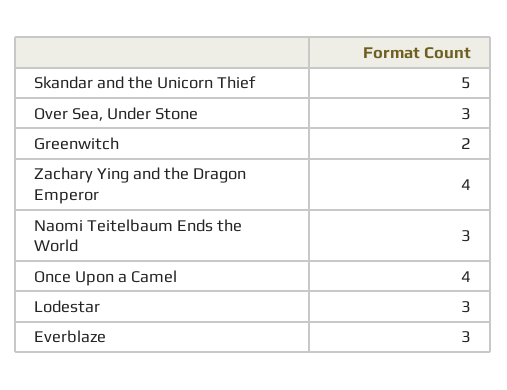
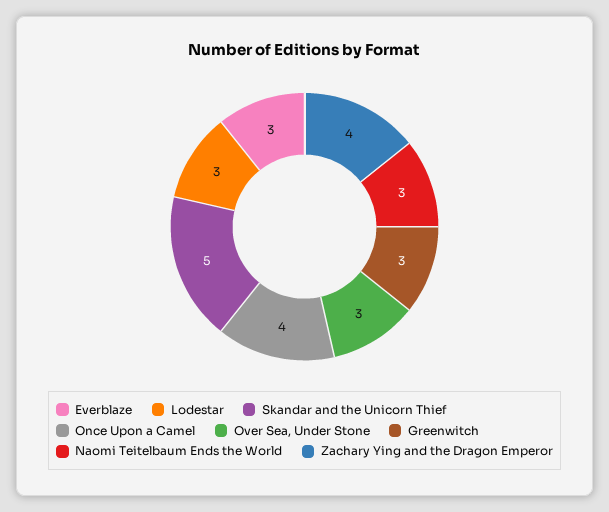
  {
    "Skandar and the Unicorn Thief": 5,
    "Over Sea, Under Stone": 3,
-   "Greenwitch": 2,
+   "Greenwitch": 3,
    "Zachary Ying and the Dragon Emperor": 4,
    "Naomi Teitelbaum Ends the World": 3,
    "Once Upon a Camel": 4,
    "Lodestar": 3,
    "Everblaze": 3
  }

